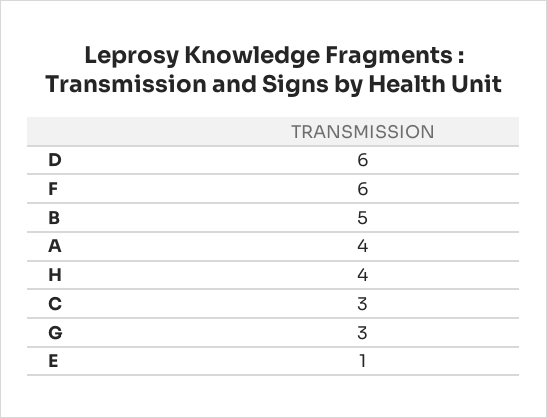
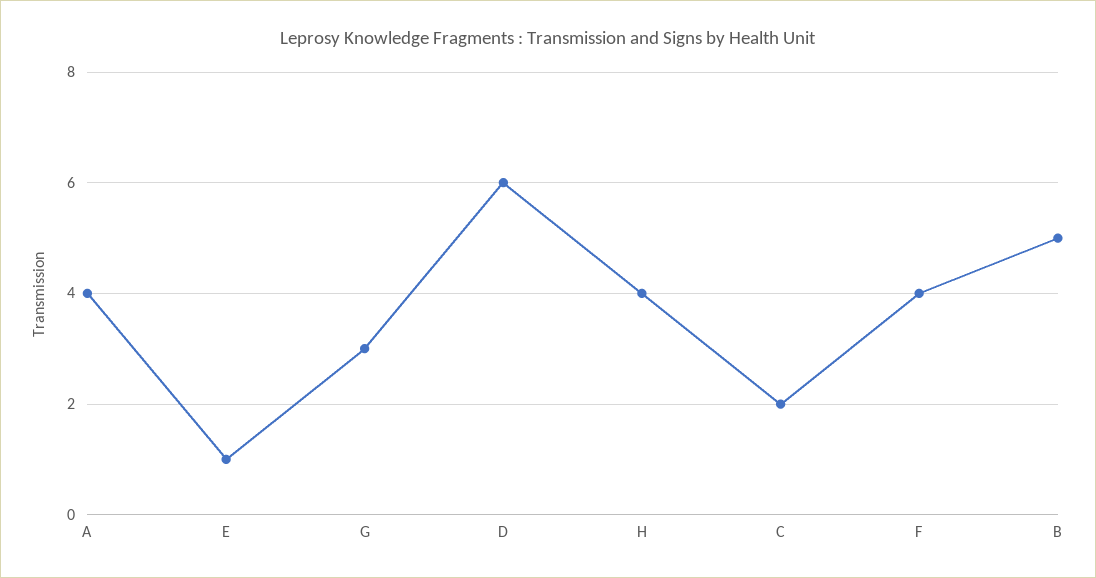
  {
    "D": 6,
-   "F": 6,
+   "F": 4,
    "B": 5,
    "A": 4,
    "H": 4,
-   "C": 3,
+   "C": 2,
    "G": 3,
    "E": 1
  }

